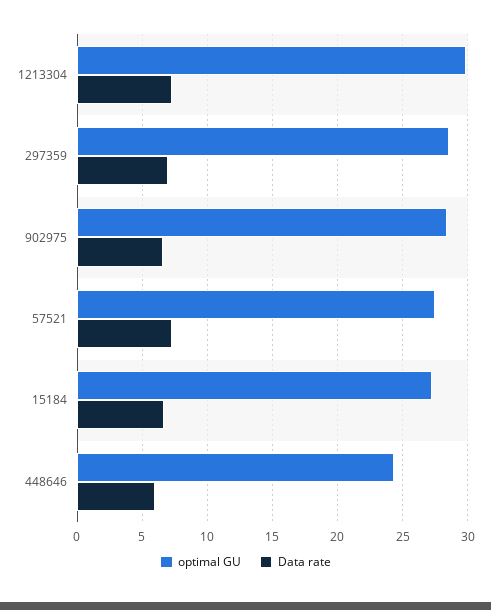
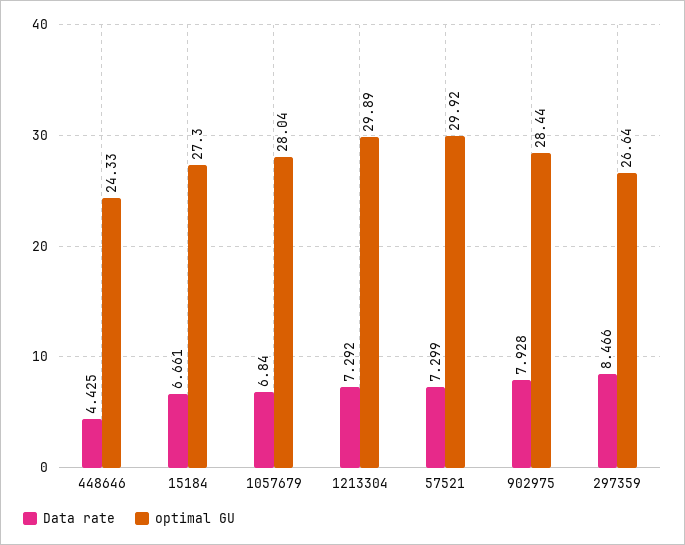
  {
    "optimal GU": {
      "1213304": 29.89,
-     "297359": 28.5,
+     "297359": 26.64,
      "902975": 28.44,
-     "57521": 27.5,
+     "57521": 29.92,
      "15184": 27.3,
-     "448646": 24.33
+     "448646": 24.33,
+     "1057679": 28.04
    },
    "Data rate": {
      "1213304": 7.292,
-     "297359": 7,
+     "297359": 8.466,
-     "902975": 6.5,
+     "902975": 7.928,
      "57521": 7.299,
      "15184": 6.661,
-     "448646": 6
+     "448646": 4.425,
+     "1057679": 6.84
    }
  }

